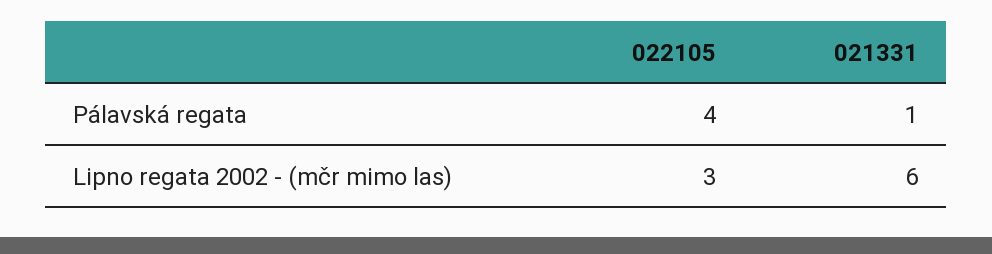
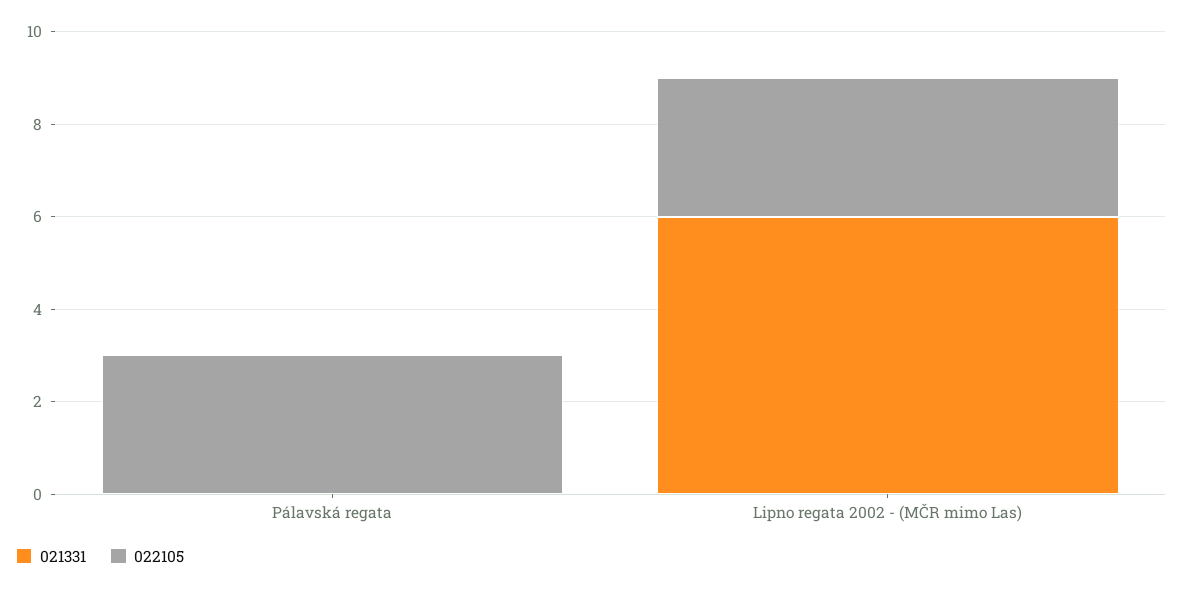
  {
    "022105": {
-     "Pálavská regata": 4,
+     "Pálavská regata": 3,
      "Lipno regata 2002 - (mčr mimo las)": 3
    },
    "021331": {
-     "Pálavská regata": 1,
+     "Pálavská regata": 0,
      "Lipno regata 2002 - (mčr mimo las)": 6
    }
  }

